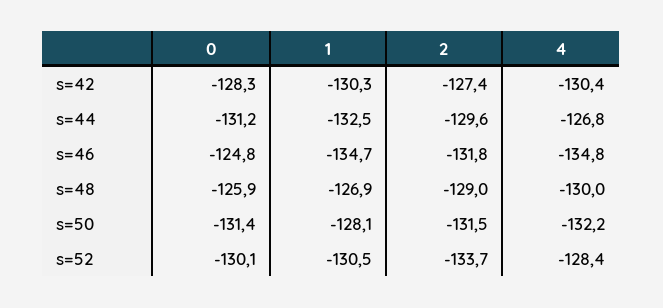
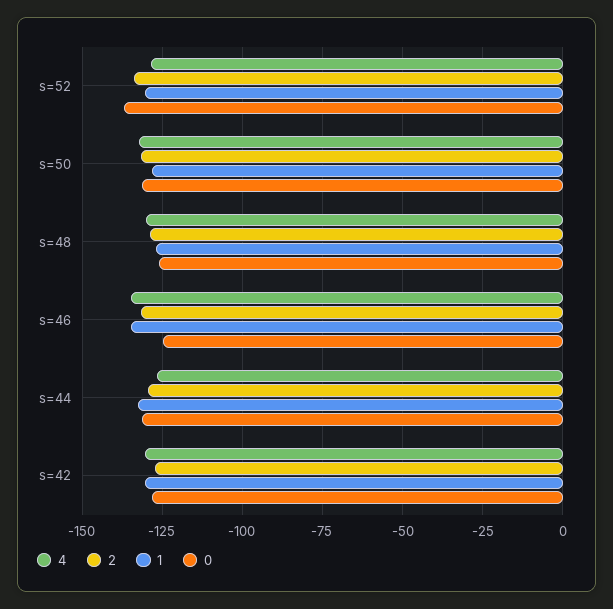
  {
    "0": {
      "s=42": -128.3,
      "s=44": -131.2,
      "s=46": -124.8,
      "s=48": -125.9,
      "s=50": -131.4,
-     "s=52": -130.1
+     "s=52": -137.5
    },
    "1": {
      "s=42": -130.3,
      "s=44": -132.5,
      "s=46": -134.7,
      "s=48": -126.9,
      "s=50": -128.1,
      "s=52": -130.5
    },
    "2": {
      "s=42": -127.4,
      "s=44": -129.6,
      "s=46": -131.8,
      "s=48": -129,
      "s=50": -131.5,
      "s=52": -133.7
    },
    "4": {
      "s=42": -130.4,
      "s=44": -126.8,
      "s=46": -134.8,
      "s=48": -130,
      "s=50": -132.2,
      "s=52": -128.4
    }
  }

